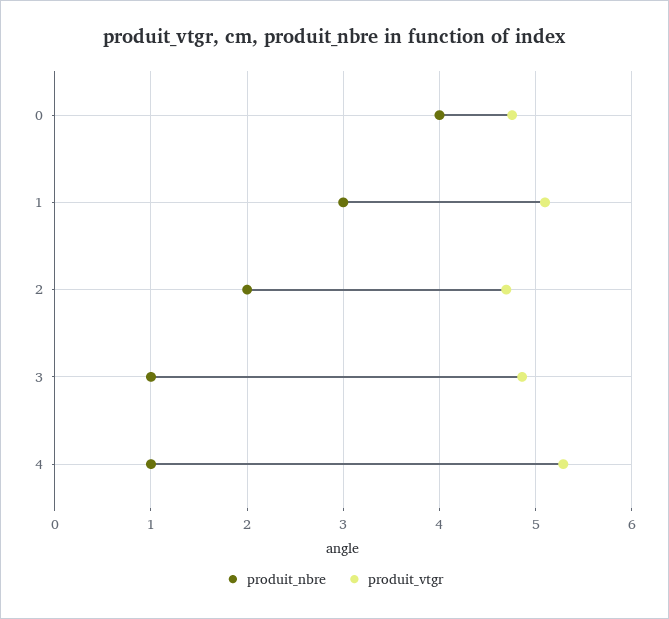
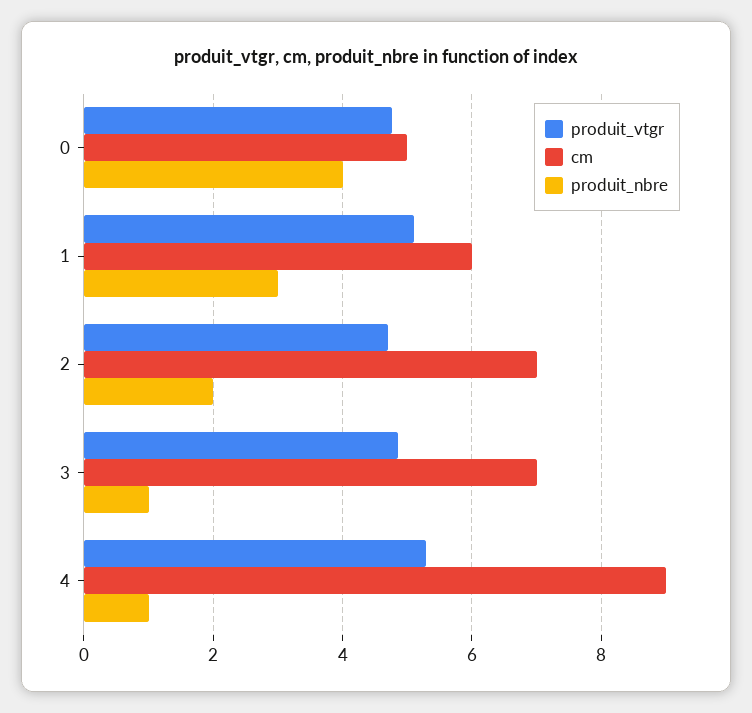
  {
    "produit_nbre": {
      "0": 4,
      "1": 3,
      "2": 2,
      "3": 1,
      "4": 1
    },
    "produit_vtgr": {
      "0": 4.8,
      "1": 5.1,
      "2": 4.7,
      "3": 4.9,
      "4": 5.3
-   }
+   },
+   "cm": {
+     "0": 5,
+     "1": 6,
+     "2": 7,
+     "3": 7,
+     "4": 9
+   }
  }

